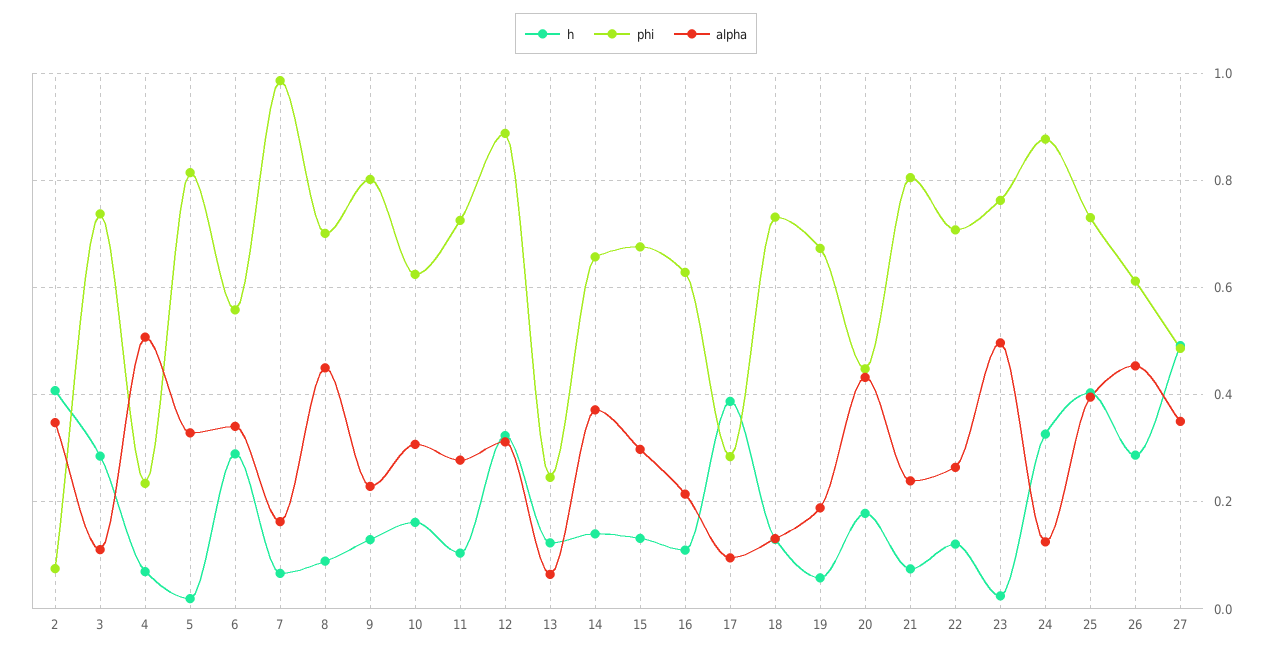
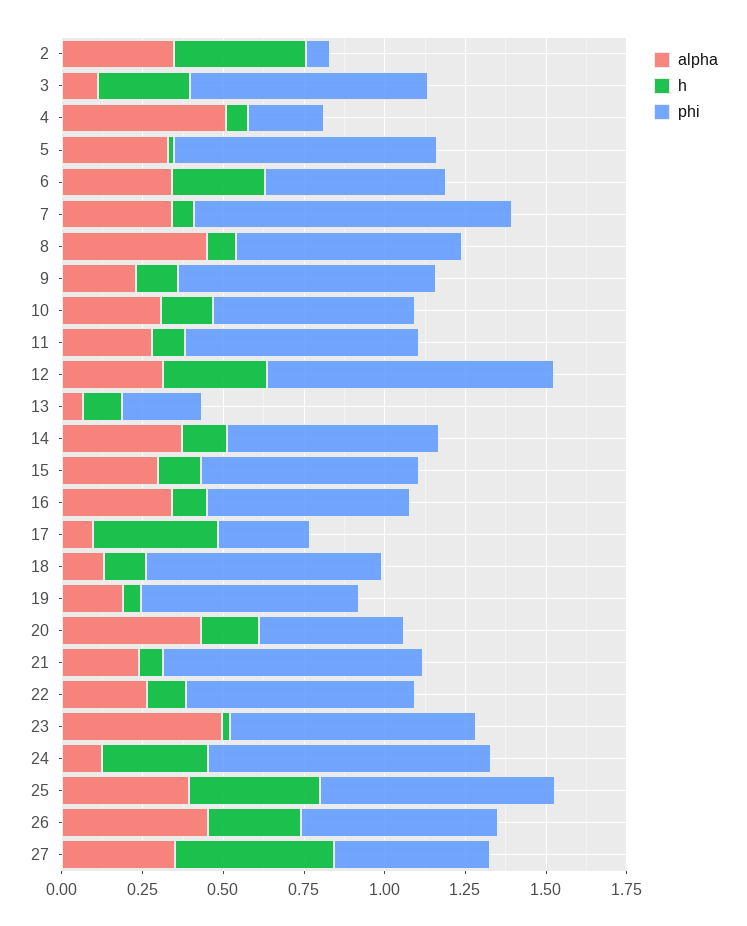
  {
    "h": {
      "2": 0.4,
      "3": 0.28,
      "4": 0.06,
      "5": 0.02,
      "6": 0.28,
      "7": 0.06,
      "8": 0.08,
      "9": 0.12,
      "10": 0.16,
      "11": 0.1,
      "12": 0.32,
      "13": 0.12,
      "14": 0.14,
      "15": 0.14,
      "16": 0.1,
      "17": 0.38,
      "18": 0.12,
      "19": 0.06,
      "20": 0.18,
      "21": 0.08,
      "22": 0.12,
      "23": 0.02,
      "24": 0.32,
      "25": 0.4,
      "26": 0.28,
      "27": 0.5
    },
    "phi": {
      "2": 0.08,
      "3": 0.74,
      "4": 0.24,
      "5": 0.82,
      "6": 0.56,
      "7": 0.98,
      "8": 0.7,
      "9": 0.8,
      "10": 0.62,
      "11": 0.72,
      "12": 0.88,
      "13": 0.24,
      "14": 0.66,
      "15": 0.68,
      "16": 0.62,
      "17": 0.28,
      "18": 0.74,
      "19": 0.68,
      "20": 0.44,
      "21": 0.8,
      "22": 0.7,
      "23": 0.76,
      "24": 0.88,
      "25": 0.74,
      "26": 0.62,
      "27": 0.48
    },
    "alpha": {
      "2": 0.34,
      "3": 0.12,
      "4": 0.5,
      "5": 0.32,
      "6": 0.34,
-     "7": 0.16,
+     "7": 0.35,
      "8": 0.46,
      "9": 0.22,
      "10": 0.3,
      "11": 0.28,
      "12": 0.32,
      "13": 0.06,
      "14": 0.38,
      "15": 0.3,
-     "16": 0.22,
+     "16": 0.35,
      "17": 0.1,
      "18": 0.14,
      "19": 0.18,
      "20": 0.44,
      "21": 0.24,
      "22": 0.26,
      "23": 0.5,
      "24": 0.12,
      "25": 0.4,
      "26": 0.46,
      "27": 0.36
    }
  }

